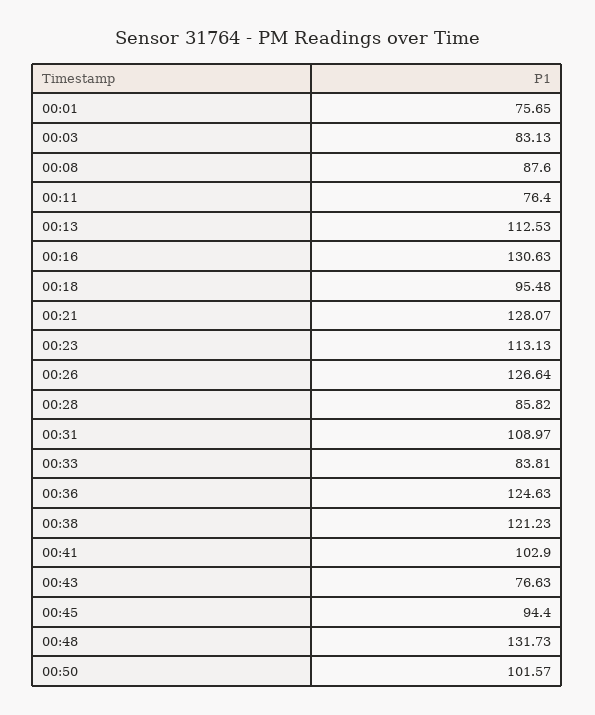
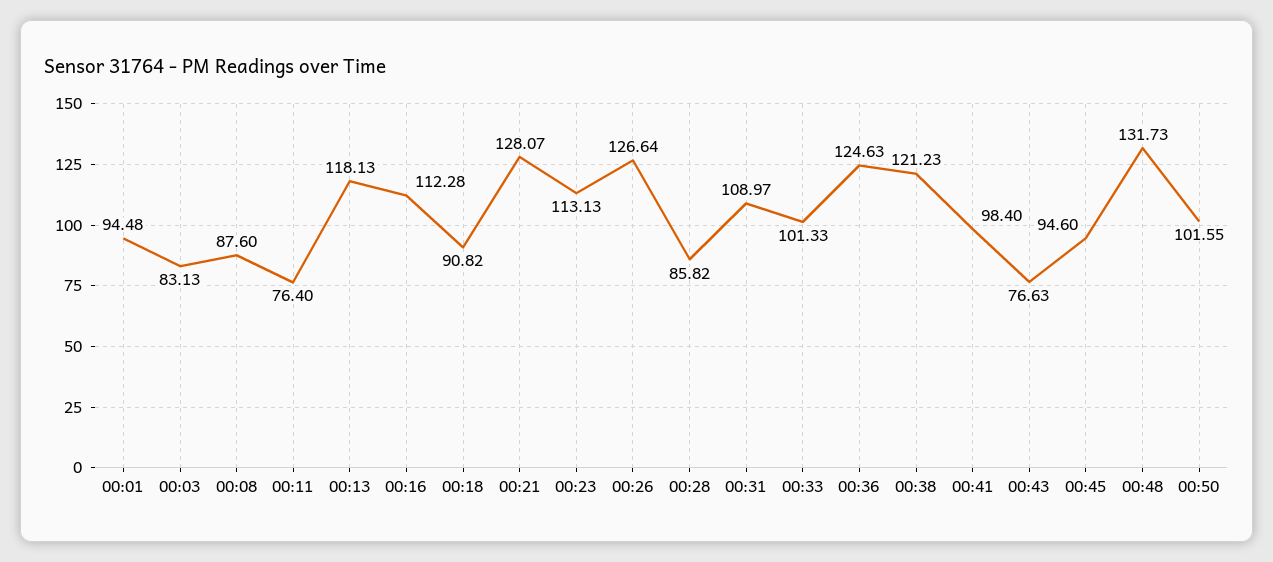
  {
-   "00:01": 75.65,
+   "00:01": 94.48,
    "00:03": 83.13,
    "00:08": 87.6,
    "00:11": 76.4,
-   "00:13": 112.53,
+   "00:13": 118.13,
-   "00:16": 130.63,
+   "00:16": 112.28,
-   "00:18": 95.48,
+   "00:18": 90.82,
    "00:21": 128.07,
    "00:23": 113.13,
    "00:26": 126.64,
    "00:28": 85.82,
    "00:31": 108.97,
-   "00:33": 83.81,
+   "00:33": 101.33,
    "00:36": 124.63,
    "00:38": 121.23,
-   "00:41": 102.9,
+   "00:41": 98.4,
    "00:43": 76.63,
-   "00:45": 94.4,
+   "00:45": 94.6,
    "00:48": 131.73,
-   "00:50": 101.57
+   "00:50": 101.55
  }

